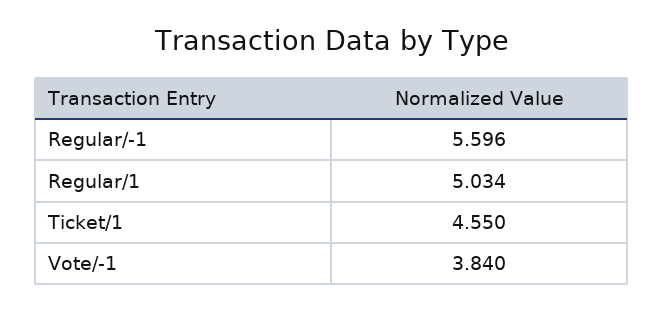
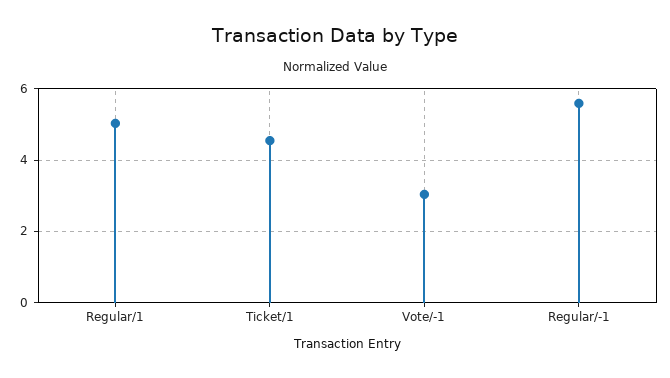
  {
    "Regular/-1": 5.596,
    "Regular/1": 5.034,
    "Ticket/1": 4.55,
-   "Vote/-1": 3.84
+   "Vote/-1": 3
  }

